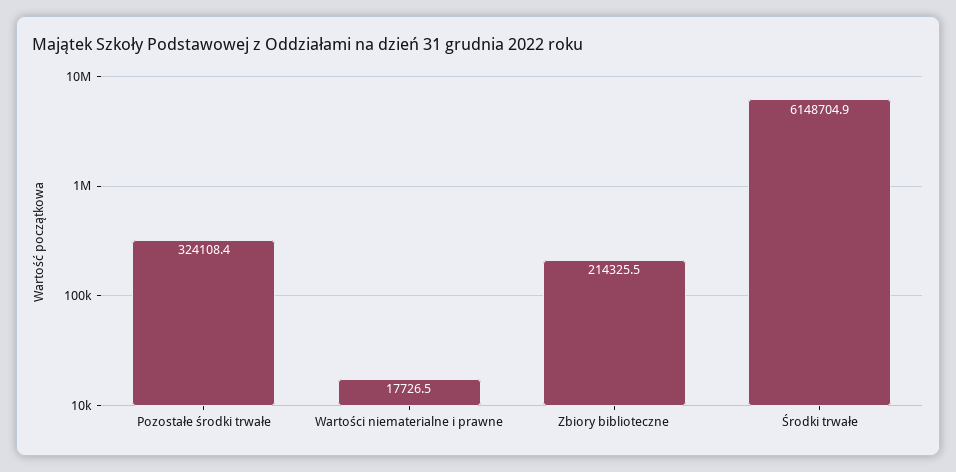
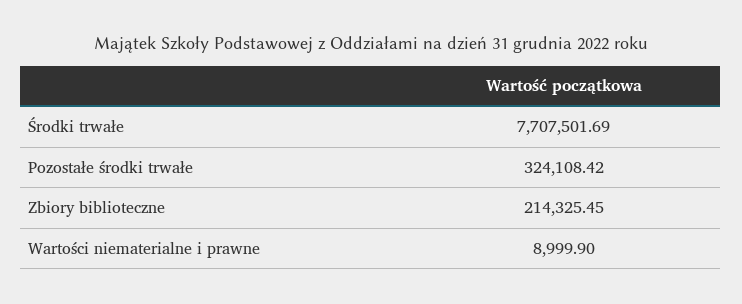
  {
    "Pozostałe środki trwałe": 324108.42,
-   "Wartości niematerialne i prawne": 17726.5,
+   "Wartości niematerialne i prawne": 8999.9,
    "Zbiory biblioteczne": 214325.45,
-   "Środki trwałe": 6148704.9
+   "Środki trwałe": 7707501.69
  }

